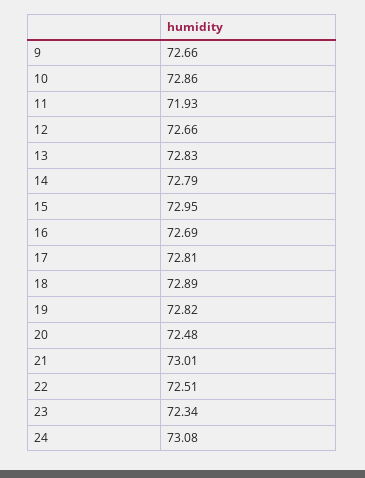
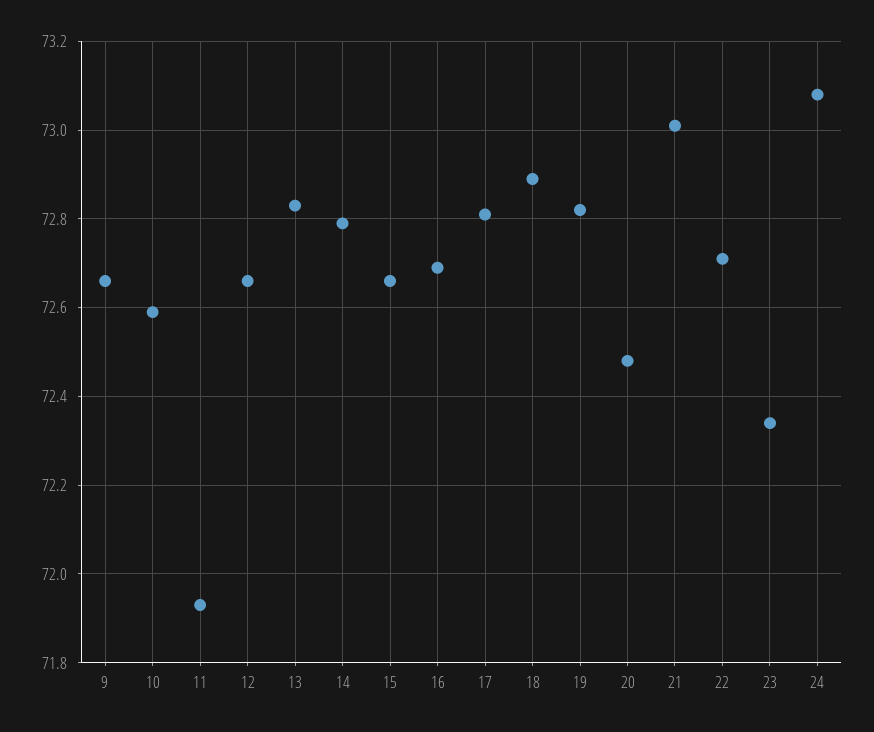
  {
    "9": 72.66,
-   "10": 72.86,
+   "10": 72.6,
    "11": 71.93,
    "12": 72.66,
    "13": 72.83,
    "14": 72.79,
-   "15": 72.95,
+   "15": 72.65,
    "16": 72.69,
    "17": 72.81,
    "18": 72.89,
    "19": 72.82,
    "20": 72.48,
    "21": 73.01,
-   "22": 72.51,
+   "22": 72.7,
    "23": 72.34,
    "24": 73.08
  }

